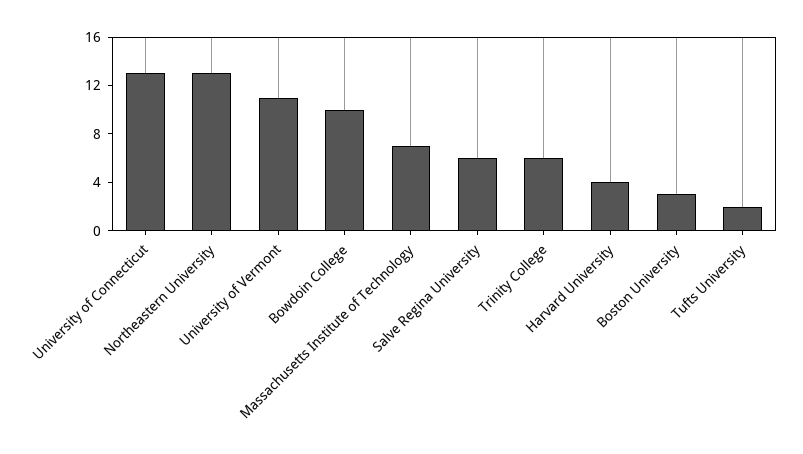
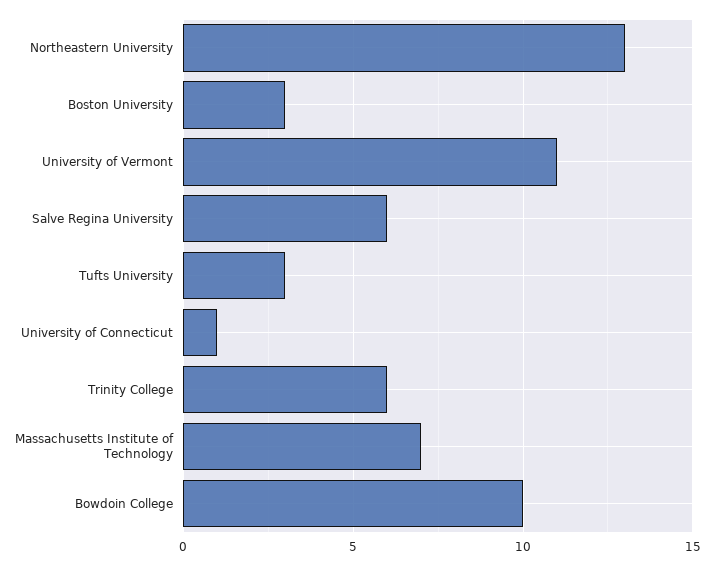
  {
-   "University of Connecticut": 13,
+   "University of Connecticut": 1,
    "Northeastern University": 13,
    "University of Vermont": 11,
    "Bowdoin College": 10,
    "Massachusetts Institute of Technology": 7,
    "Salve Regina University": 6,
    "Trinity College": 6,
-   "Harvard University": 4,
    "Boston University": 3,
-   "Tufts University": 2
+   "Tufts University": 3
  }

